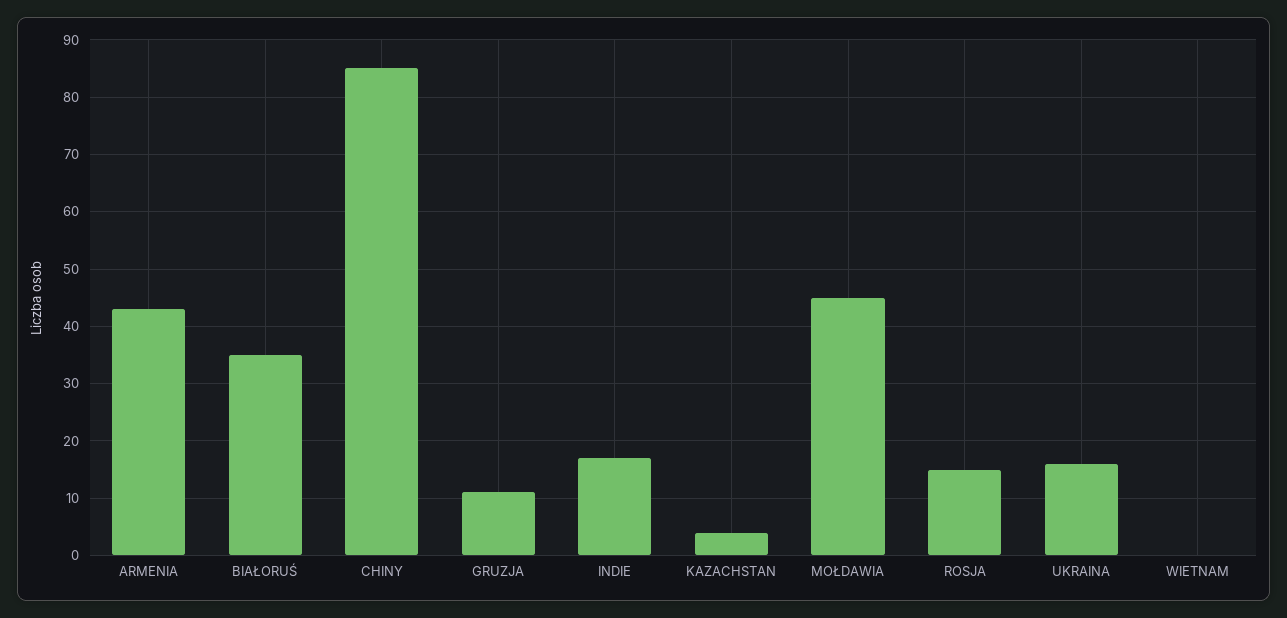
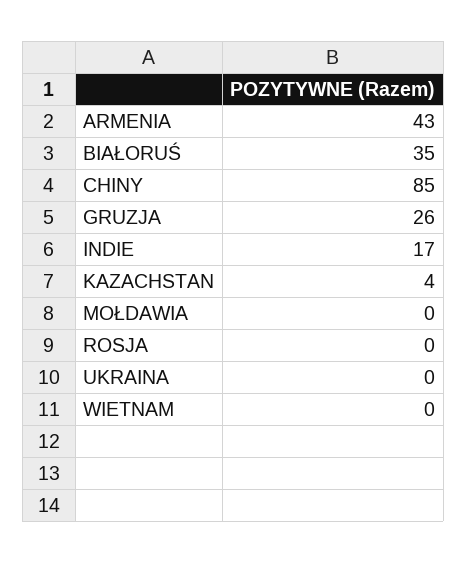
  {
    "ARMENIA": 43,
    "BIAŁORUŚ": 35,
    "CHINY": 85,
-   "GRUZJA": 10,
+   "GRUZJA": 26,
    "INDIE": 17,
    "KAZACHSTAN": 4,
-   "MOŁDAWIA": 45,
+   "MOŁDAWIA": 0,
-   "ROSJA": 15,
+   "ROSJA": 0,
-   "UKRAINA": 15,
+   "UKRAINA": 0,
    "WIETNAM": 0
  }

